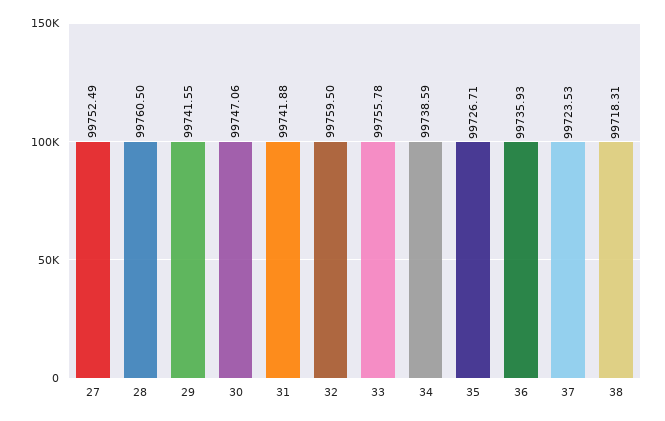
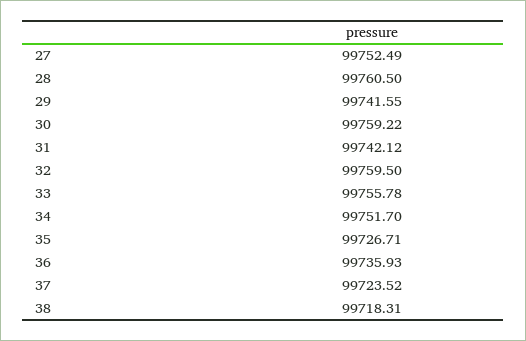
  {
    "27": 99752.49,
    "28": 99760.5,
    "29": 99741.55,
-   "30": 99747.06,
+   "30": 99759.22,
-   "31": 99741.88,
+   "31": 99742.12,
    "32": 99759.5,
    "33": 99755.78,
-   "34": 99738.59,
+   "34": 99751.7,
    "35": 99726.71,
    "36": 99735.93,
-   "37": 99723.53,
+   "37": 99723.52,
    "38": 99718.31
  }

